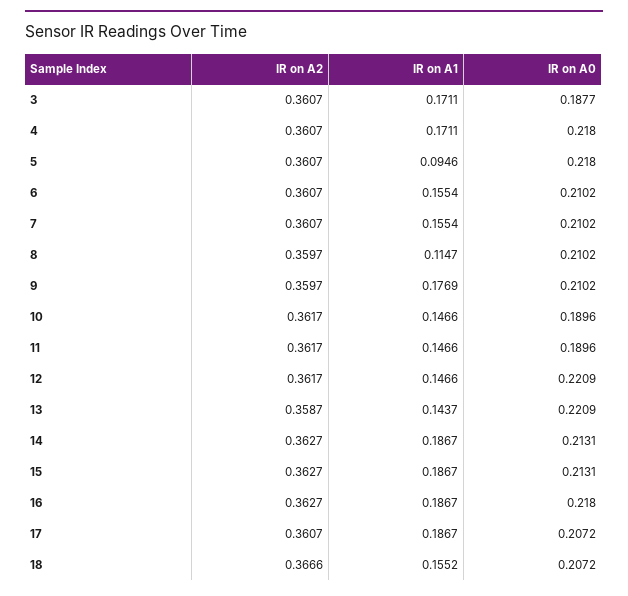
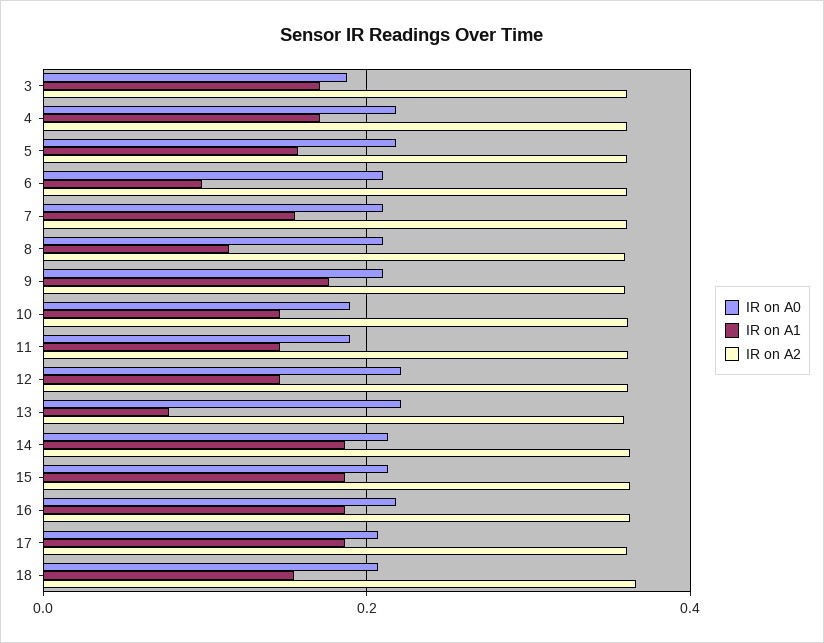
  {
    "IR on A2": {
      "3": 0.3607,
      "4": 0.3607,
      "5": 0.3607,
      "6": 0.3607,
      "7": 0.3607,
      "8": 0.3597,
      "9": 0.3597,
      "10": 0.3617,
      "11": 0.3617,
      "12": 0.3617,
      "13": 0.3587,
      "14": 0.3627,
      "15": 0.3627,
      "16": 0.3627,
      "17": 0.3607,
      "18": 0.3666
    },
    "IR on A1": {
      "3": 0.1711,
      "4": 0.1711,
-     "5": 0.0946,
+     "5": 0.16,
-     "6": 0.1554,
+     "6": 0.1,
      "7": 0.1554,
      "8": 0.1147,
      "9": 0.1769,
      "10": 0.1466,
      "11": 0.1466,
      "12": 0.1466,
-     "13": 0.1437,
+     "13": 0.08,
      "14": 0.1867,
      "15": 0.1867,
      "16": 0.1867,
      "17": 0.1867,
      "18": 0.1552
    },
    "IR on A0": {
      "3": 0.1877,
      "4": 0.218,
      "5": 0.218,
      "6": 0.2102,
      "7": 0.2102,
      "8": 0.2102,
      "9": 0.2102,
      "10": 0.1896,
      "11": 0.1896,
      "12": 0.2209,
      "13": 0.2209,
      "14": 0.2131,
      "15": 0.2131,
      "16": 0.218,
      "17": 0.2072,
      "18": 0.2072
    }
  }

